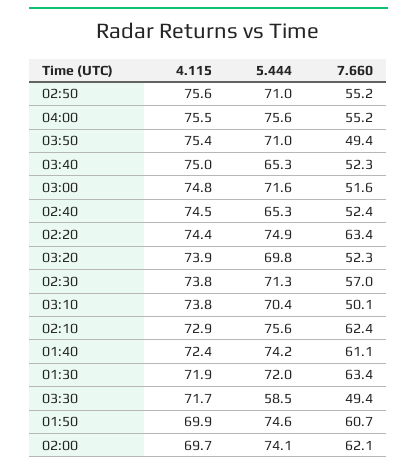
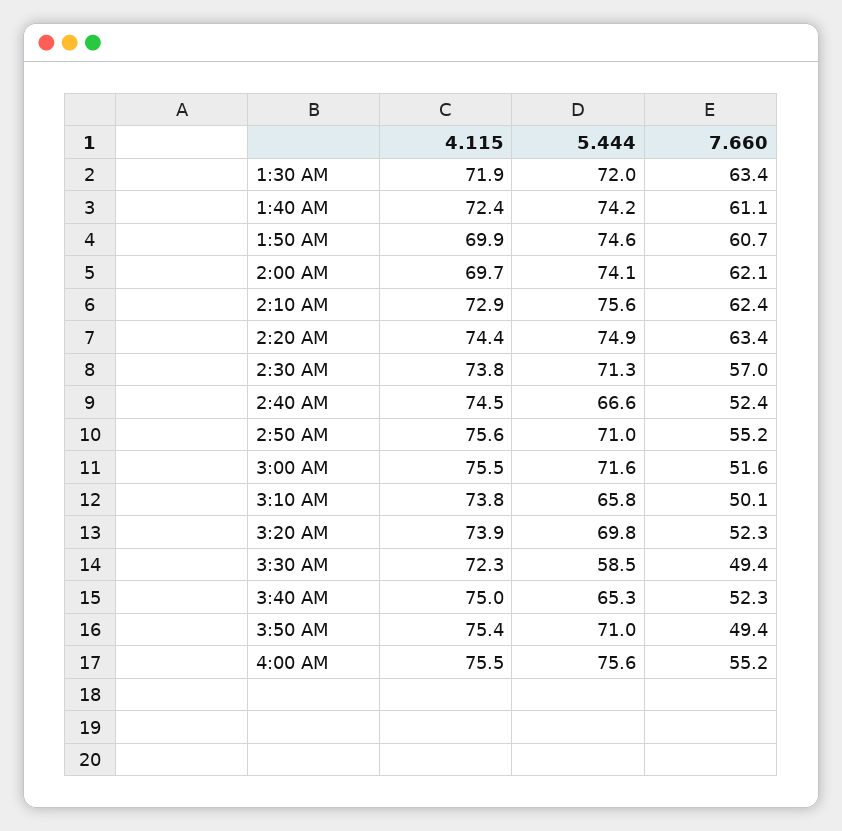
  {
    "4.115": {
      "02:50": 75.6,
      "04:00": 75.5,
      "03:50": 75.4,
      "03:40": 75,
-     "03:00": 74.8,
+     "03:00": 75.5,
      "02:40": 74.5,
      "02:20": 74.4,
      "03:20": 73.9,
      "02:30": 73.8,
      "03:10": 73.8,
      "02:10": 72.9,
      "01:40": 72.4,
      "01:30": 71.9,
-     "03:30": 71.7,
+     "03:30": 72.3,
      "01:50": 69.9,
      "02:00": 69.7
    },
    "5.444": {
      "02:50": 71,
      "04:00": 75.6,
      "03:50": 71,
      "03:40": 65.3,
      "03:00": 71.6,
-     "02:40": 65.3,
+     "02:40": 66.6,
      "02:20": 74.9,
      "03:20": 69.8,
      "02:30": 71.3,
-     "03:10": 70.4,
+     "03:10": 65.8,
      "02:10": 75.6,
      "01:40": 74.2,
      "01:30": 72,
      "03:30": 58.5,
      "01:50": 74.6,
      "02:00": 74.1
    },
    "7.660": {
      "02:50": 55.2,
      "04:00": 55.2,
      "03:50": 49.4,
      "03:40": 52.3,
      "03:00": 51.6,
      "02:40": 52.4,
      "02:20": 63.4,
      "03:20": 52.3,
      "02:30": 57,
      "03:10": 50.1,
      "02:10": 62.4,
      "01:40": 61.1,
      "01:30": 63.4,
      "03:30": 49.4,
      "01:50": 60.7,
      "02:00": 62.1
    }
  }

